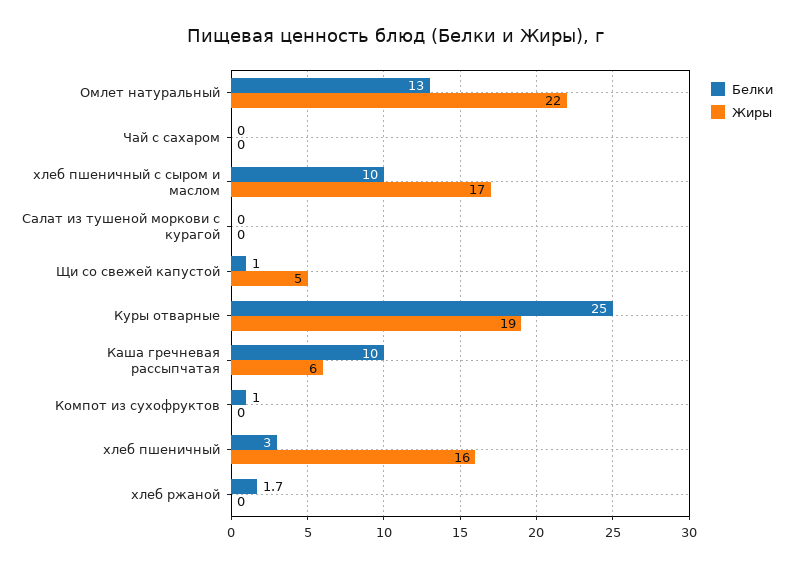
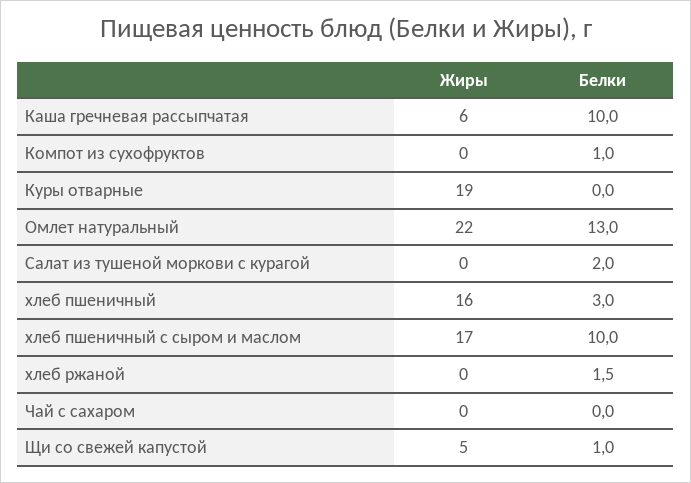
  {
    "Белки": {
      "Омлет натуральный": 13,
      "Чай с сахаром": 0,
      "хлеб пшеничный с сыром и маслом": 10,
-     "Салат из тушеной моркови с курагой": 0,
+     "Салат из тушеной моркови с курагой": 2,
      "Щи со свежей капустой": 1,
-     "Куры отварные": 25,
+     "Куры отварные": 0,
      "Каша гречневая рассыпчатая": 10,
      "Компот из сухофруктов": 1,
      "хлеб пшеничный": 3,
-     "хлеб ржаной": 1.7
+     "хлеб ржаной": 1.5
    },
    "Жиры": {
      "Омлет натуральный": 22,
      "Чай с сахаром": 0,
      "хлеб пшеничный с сыром и маслом": 17,
      "Салат из тушеной моркови с курагой": 0,
      "Щи со свежей капустой": 5,
      "Куры отварные": 19,
      "Каша гречневая рассыпчатая": 6,
      "Компот из сухофруктов": 0,
      "хлеб пшеничный": 16,
      "хлеб ржаной": 0
    }
  }

